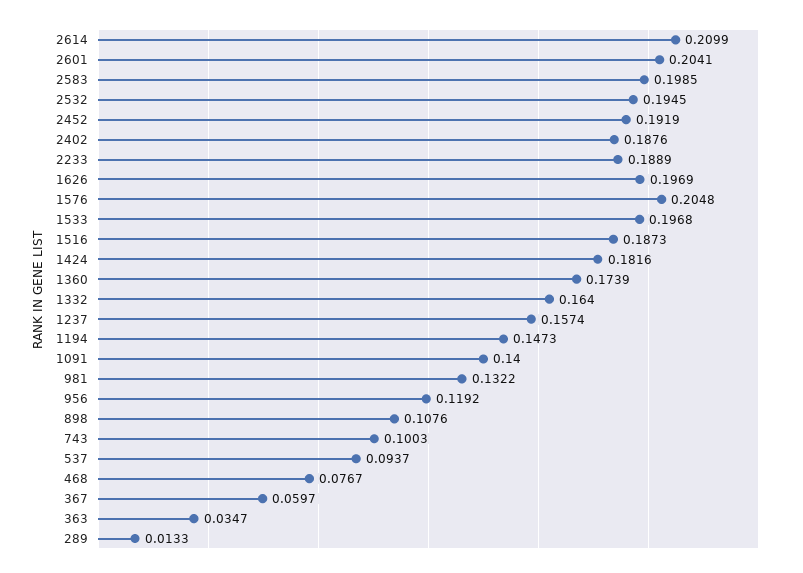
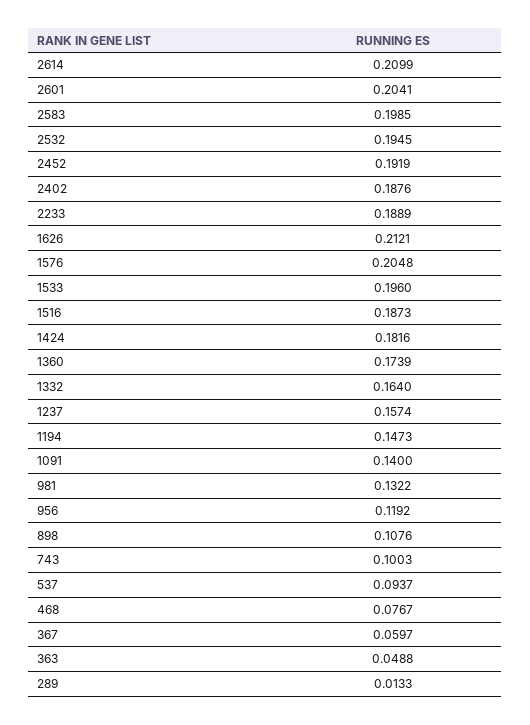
  {
    "2614": 0.2099,
    "2601": 0.2041,
    "2583": 0.1985,
    "2532": 0.1945,
    "2452": 0.1919,
    "2402": 0.1876,
    "2233": 0.1889,
-   "1626": 0.1969,
+   "1626": 0.2121,
    "1576": 0.2048,
-   "1533": 0.1968,
+   "1533": 0.196,
    "1516": 0.1873,
    "1424": 0.1816,
    "1360": 0.1739,
    "1332": 0.164,
    "1237": 0.1574,
    "1194": 0.1473,
    "1091": 0.14,
    "981": 0.1322,
    "956": 0.1192,
    "898": 0.1076,
    "743": 0.1003,
    "537": 0.0937,
    "468": 0.0767,
    "367": 0.0597,
-   "363": 0.0347,
+   "363": 0.0488,
    "289": 0.0133
  }

